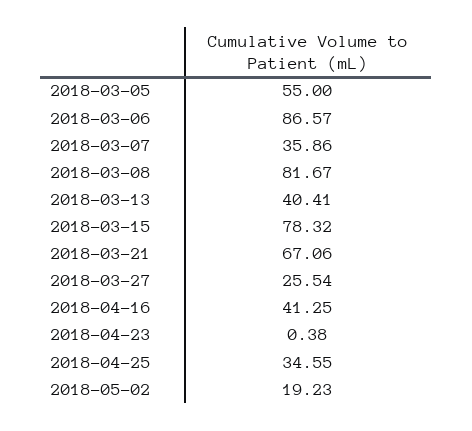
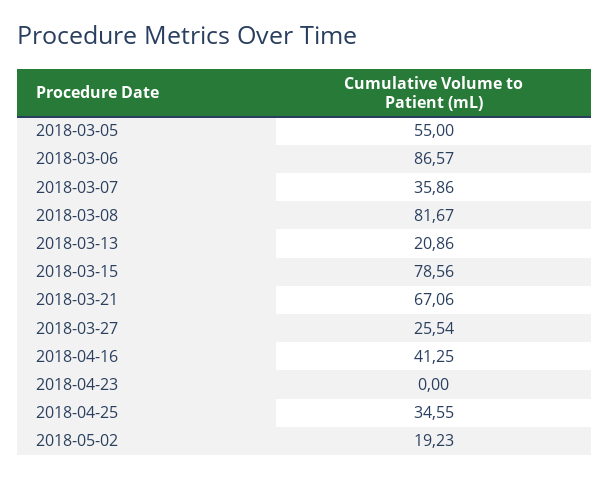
  {
    "2018-03-05": 55,
    "2018-03-06": 86.57,
    "2018-03-07": 35.86,
    "2018-03-08": 81.67,
-   "2018-03-13": 40.41,
+   "2018-03-13": 20.86,
-   "2018-03-15": 78.32,
+   "2018-03-15": 78.56,
    "2018-03-21": 67.06,
    "2018-03-27": 25.54,
    "2018-04-16": 41.25,
-   "2018-04-23": 0.38,
+   "2018-04-23": 0,
    "2018-04-25": 34.55,
    "2018-05-02": 19.23
  }

